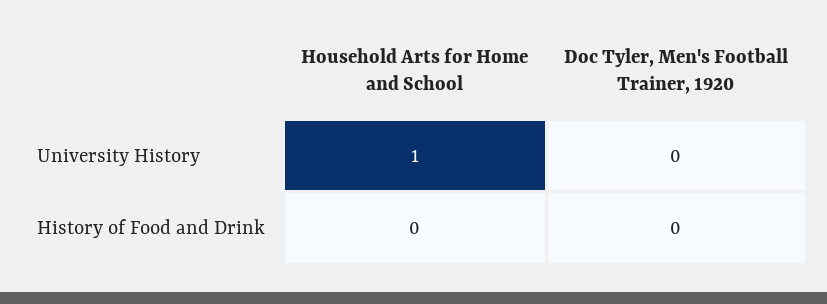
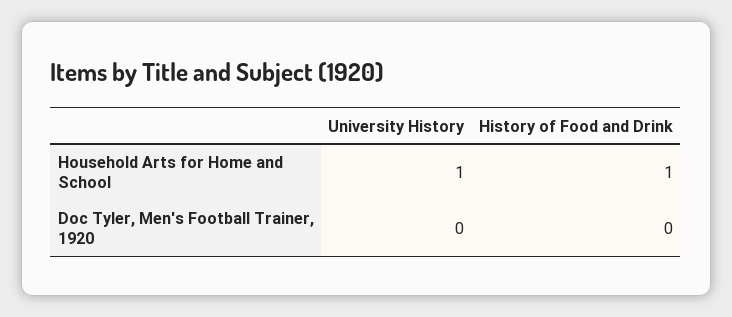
  {
    "Household Arts for Home and School": {
      "University History": 1,
-     "History of Food and Drink": 0
+     "History of Food and Drink": 1
    },
    "Doc Tyler, Men's Football Trainer, 1920": {
      "University History": 0,
      "History of Food and Drink": 0
    }
  }

